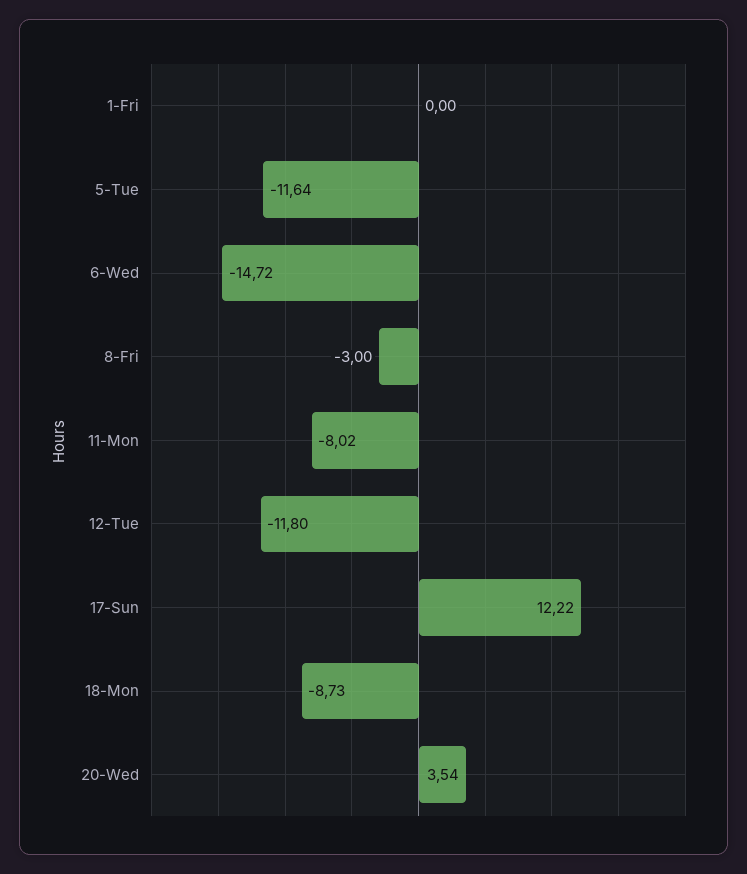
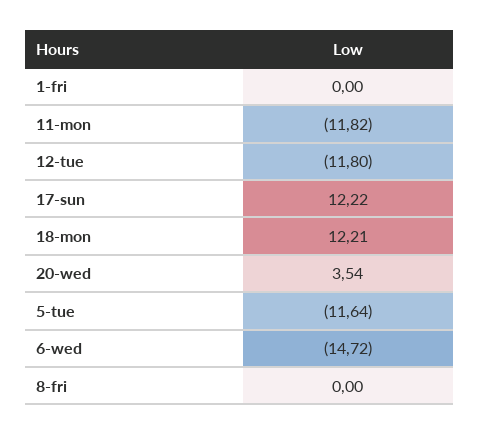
  {
    "1-Fri": 0,
    "5-Tue": -11.64,
    "6-Wed": -14.72,
-   "8-Fri": -3,
+   "8-Fri": 0,
-   "11-Mon": -8.02,
+   "11-Mon": -11.82,
    "12-Tue": -11.8,
    "17-Sun": 12.22,
-   "18-Mon": -8.73,
+   "18-Mon": 12.21,
    "20-Wed": 3.54
  }

